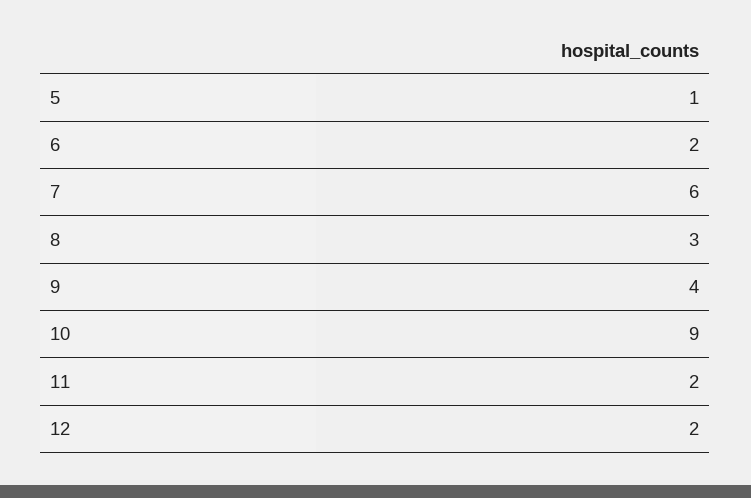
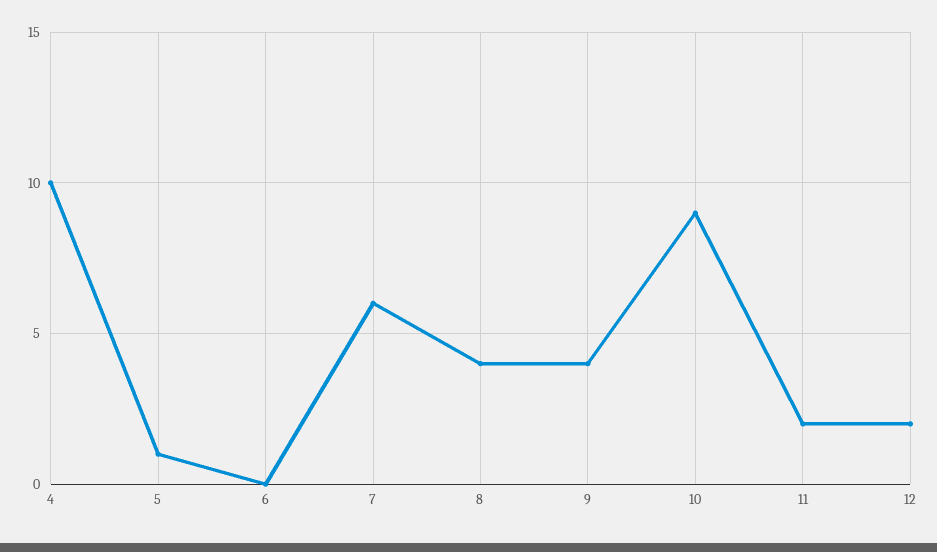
  {
    "5": 1,
-   "6": 2,
+   "6": 0,
    "7": 6,
-   "8": 3,
+   "8": 4,
    "9": 4,
    "10": 9,
    "11": 2,
-   "12": 2
+   "12": 2,
+   "4": 10
  }

